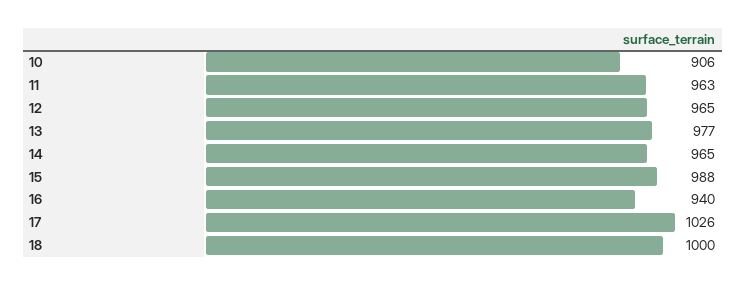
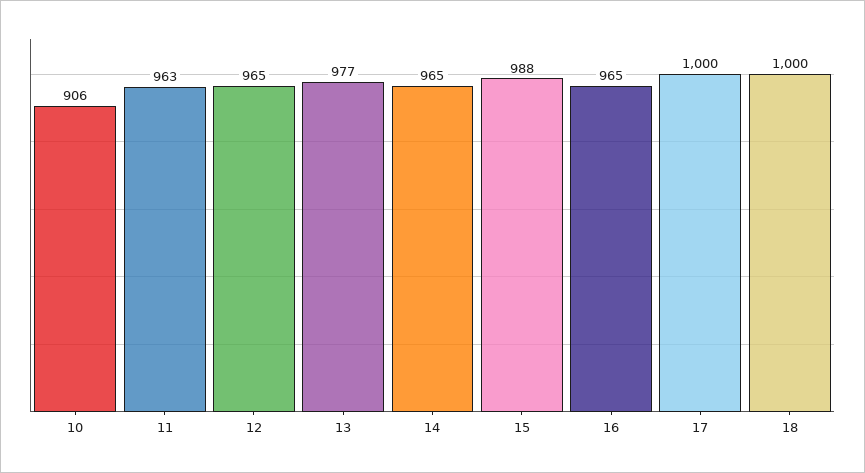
  {
    "10": 906,
    "11": 963,
    "12": 965,
    "13": 977,
    "14": 965,
    "15": 988,
-   "16": 940,
+   "16": 965,
-   "17": 1026,
+   "17": 1000,
    "18": 1000
  }

